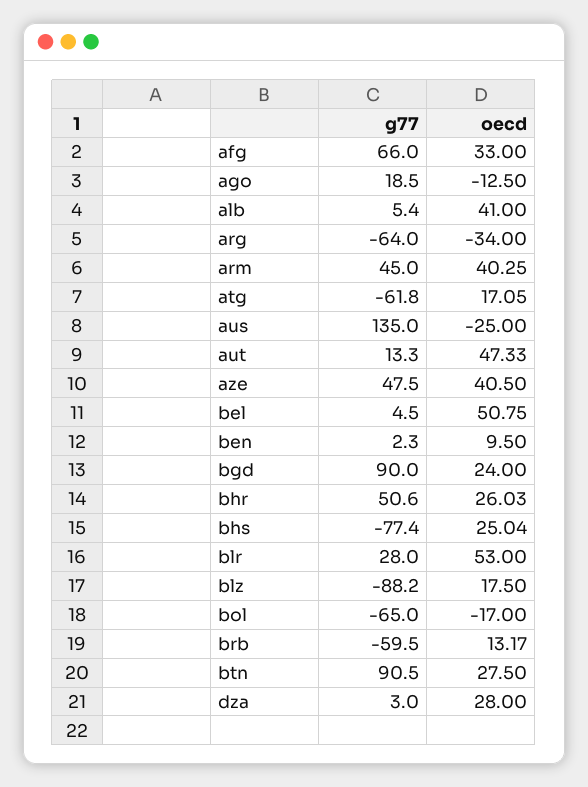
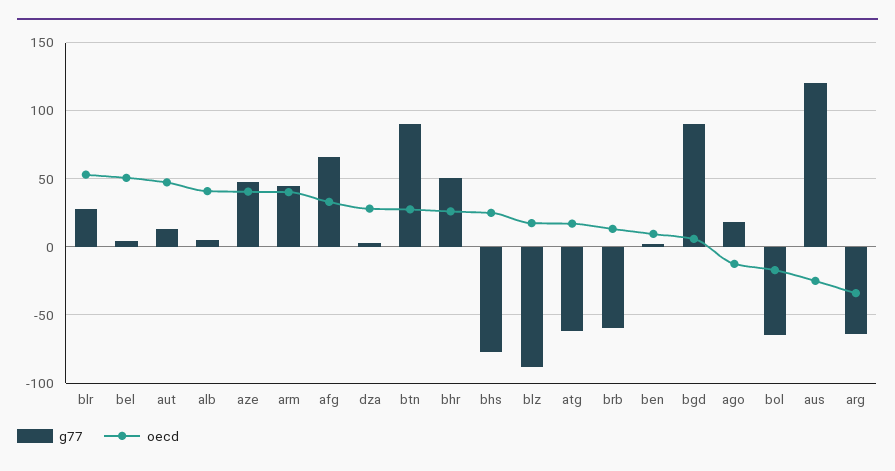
  {
    "g77": {
      "afg": 66,
      "ago": 18.5,
      "alb": 5.4,
      "arg": -64,
      "arm": 45,
      "atg": -61.8,
-     "aus": 135,
+     "aus": 120,
      "aut": 13.3,
      "aze": 47.5,
      "bel": 4.5,
      "ben": 2.3,
      "bgd": 90,
      "bhr": 50.6,
      "bhs": -77.4,
      "blr": 28,
      "blz": -88.2,
      "bol": -65,
      "brb": -59.5,
      "btn": 90.5,
      "dza": 3
    },
    "oecd": {
      "afg": 33,
      "ago": -12.5,
      "alb": 41,
      "arg": -34,
      "arm": 40.25,
      "atg": 17.05,
      "aus": -25,
      "aut": 47.33,
      "aze": 40.5,
      "bel": 50.75,
      "ben": 9.5,
-     "bgd": 24,
+     "bgd": 5,
      "bhr": 26.03,
      "bhs": 25.04,
      "blr": 53,
      "blz": 17.5,
      "bol": -17,
      "brb": 13.17,
      "btn": 27.5,
      "dza": 28
    }
  }

